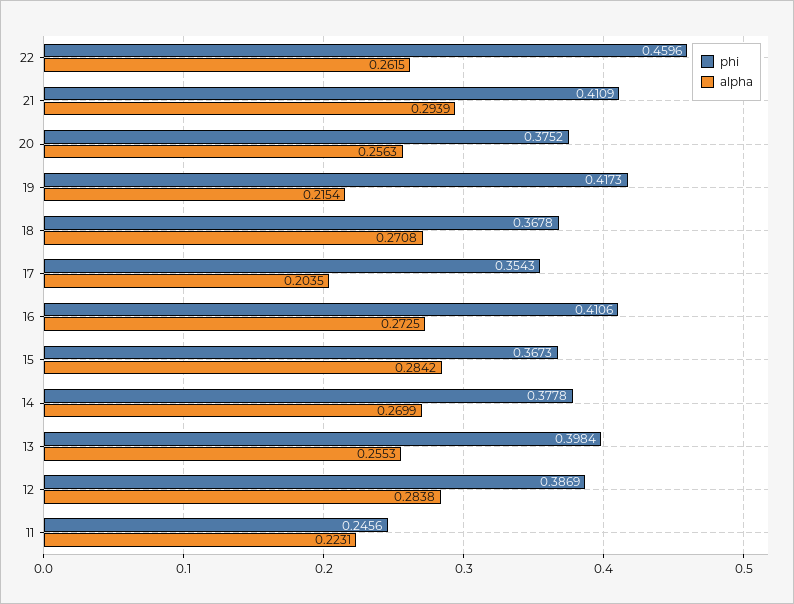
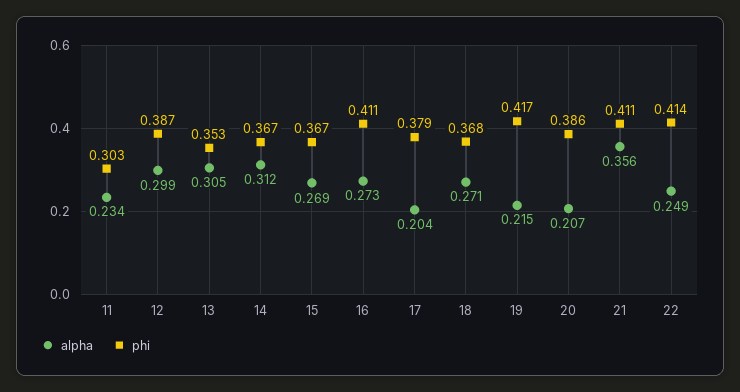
  {
    "phi": {
-     "22": 0.4596,
+     "22": 0.414,
      "21": 0.4109,
-     "20": 0.3752,
+     "20": 0.386,
      "19": 0.4173,
      "18": 0.3678,
-     "17": 0.3543,
+     "17": 0.379,
      "16": 0.4106,
      "15": 0.3673,
-     "14": 0.3778,
+     "14": 0.367,
-     "13": 0.3984,
+     "13": 0.353,
      "12": 0.3869,
-     "11": 0.2456
+     "11": 0.303
    },
    "alpha": {
-     "22": 0.2615,
+     "22": 0.249,
-     "21": 0.2939,
+     "21": 0.356,
-     "20": 0.2563,
+     "20": 0.207,
      "19": 0.2154,
      "18": 0.2708,
      "17": 0.2035,
      "16": 0.2725,
-     "15": 0.2842,
+     "15": 0.269,
-     "14": 0.2699,
+     "14": 0.312,
-     "13": 0.2553,
+     "13": 0.305,
-     "12": 0.2838,
+     "12": 0.299,
-     "11": 0.2231
+     "11": 0.234
    }
  }

